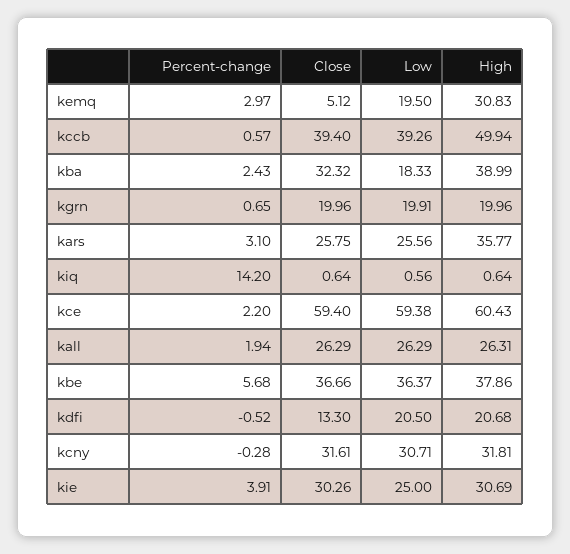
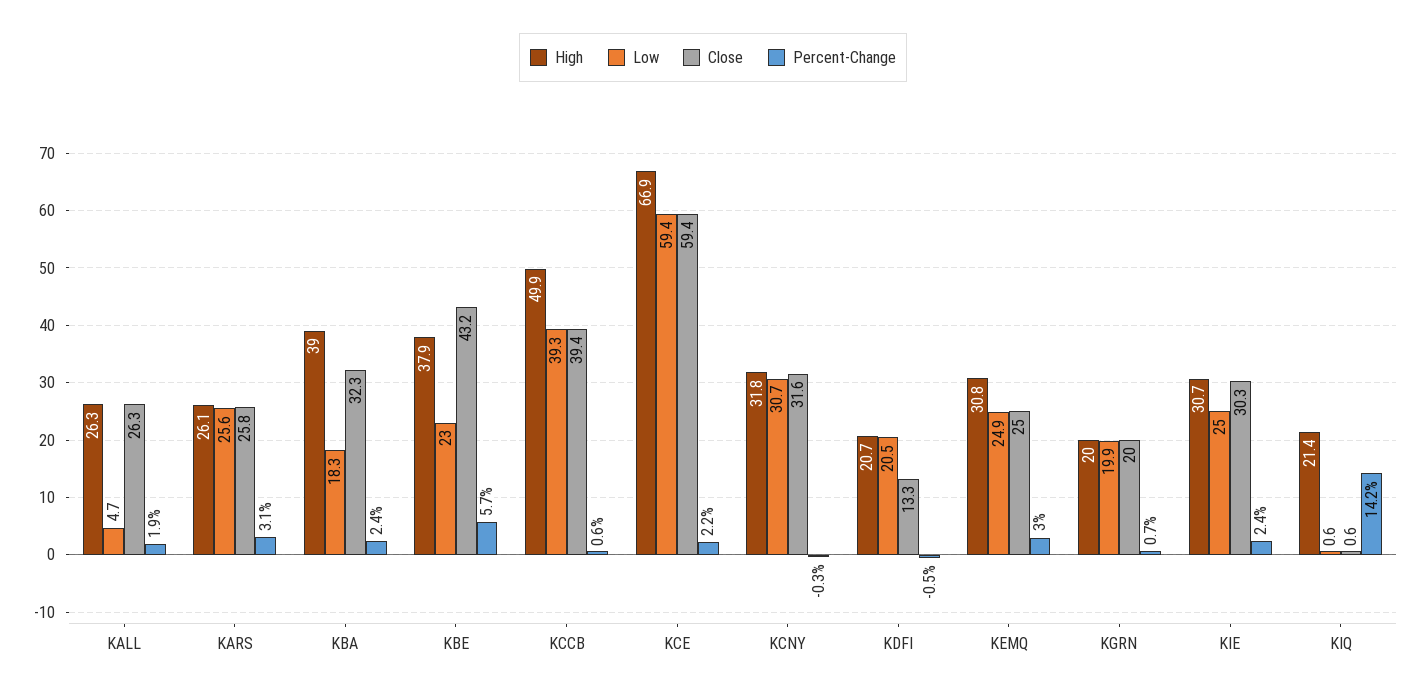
  {
    "Percent-change": {
      "kemq": 2.97,
      "kccb": 0.57,
      "kba": 2.43,
      "kgrn": 0.65,
      "kars": 3.1,
      "kiq": 14.2,
      "kce": 2.2,
      "kall": 1.94,
      "kbe": 5.68,
      "kdfi": -0.52,
      "kcny": -0.28,
-     "kie": 3.91
+     "kie": 2.4
    },
    "Close": {
-     "kemq": 5.12,
+     "kemq": 25,
      "kccb": 39.4,
      "kba": 32.32,
      "kgrn": 19.96,
      "kars": 25.75,
      "kiq": 0.64,
      "kce": 59.4,
      "kall": 26.29,
-     "kbe": 36.66,
+     "kbe": 43.2,
      "kdfi": 13.3,
      "kcny": 31.61,
      "kie": 30.26
    },
    "Low": {
-     "kemq": 19.5,
+     "kemq": 24.9,
      "kccb": 39.26,
      "kba": 18.33,
      "kgrn": 19.91,
      "kars": 25.56,
      "kiq": 0.56,
      "kce": 59.38,
-     "kall": 26.29,
+     "kall": 4.7,
-     "kbe": 36.37,
+     "kbe": 23,
      "kdfi": 20.5,
      "kcny": 30.71,
      "kie": 25
    },
    "High": {
      "kemq": 30.83,
      "kccb": 49.94,
      "kba": 38.99,
      "kgrn": 19.96,
-     "kars": 35.77,
+     "kars": 26.1,
-     "kiq": 0.64,
+     "kiq": 21.4,
-     "kce": 60.43,
+     "kce": 66.9,
      "kall": 26.31,
      "kbe": 37.86,
      "kdfi": 20.68,
      "kcny": 31.81,
      "kie": 30.69
    }
  }

